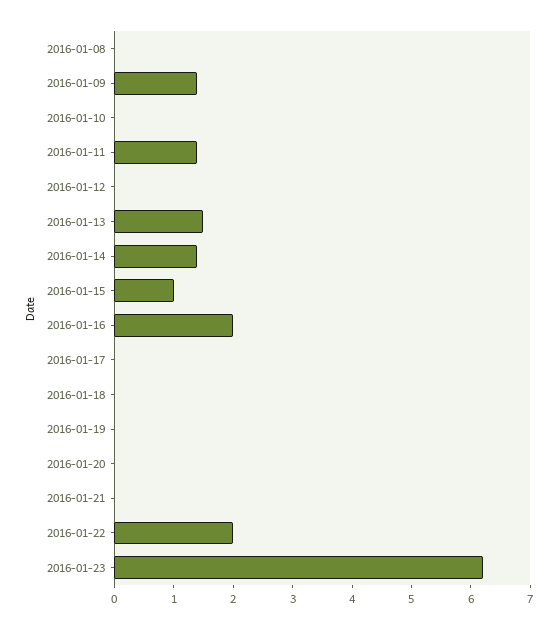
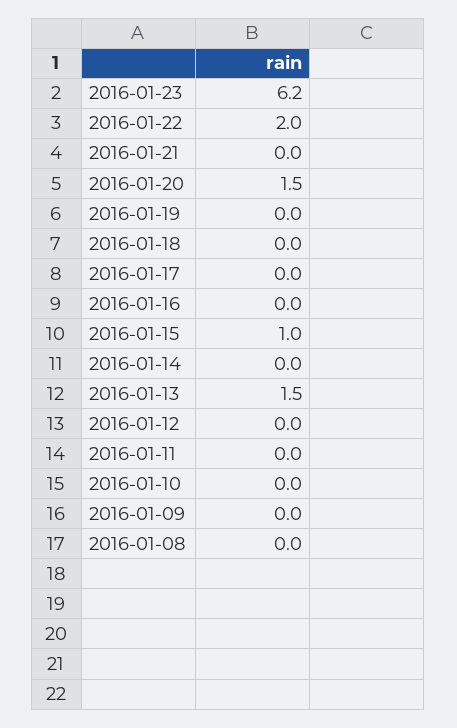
  {
    "2016-01-08": 0,
-   "2016-01-09": 1.5,
+   "2016-01-09": 0,
    "2016-01-10": 0,
-   "2016-01-11": 1.5,
+   "2016-01-11": 0,
    "2016-01-12": 0,
    "2016-01-13": 1.5,
-   "2016-01-14": 1.5,
+   "2016-01-14": 0,
    "2016-01-15": 1,
-   "2016-01-16": 2,
+   "2016-01-16": 0,
    "2016-01-17": 0,
    "2016-01-18": 0,
    "2016-01-19": 0,
-   "2016-01-20": 0,
+   "2016-01-20": 1.5,
    "2016-01-21": 0,
    "2016-01-22": 2,
    "2016-01-23": 6.2
  }

